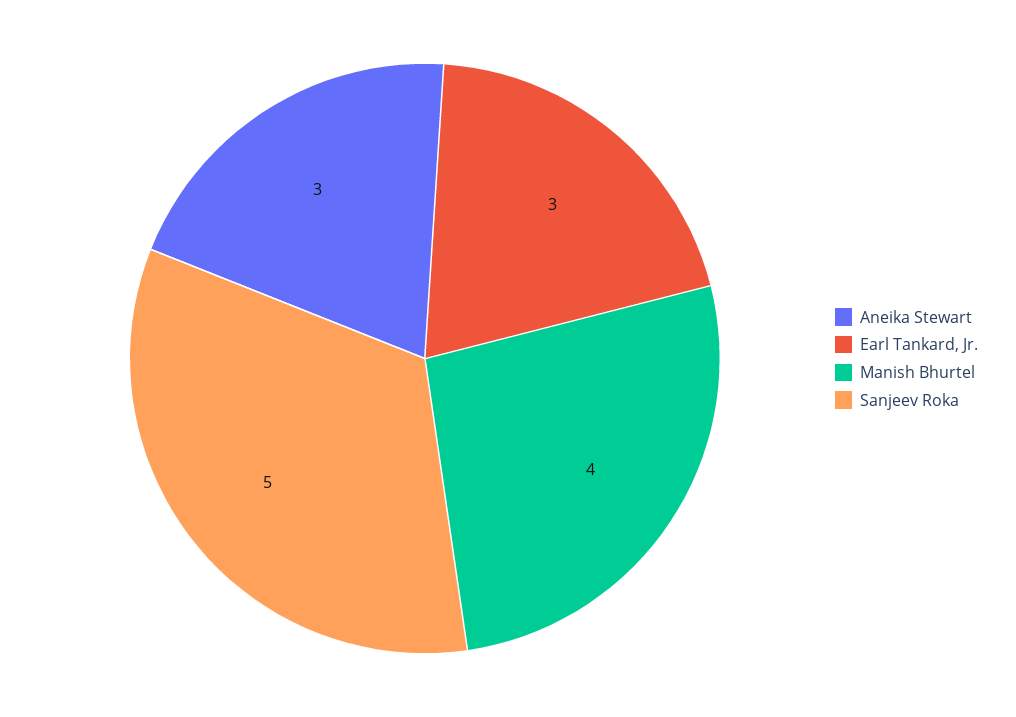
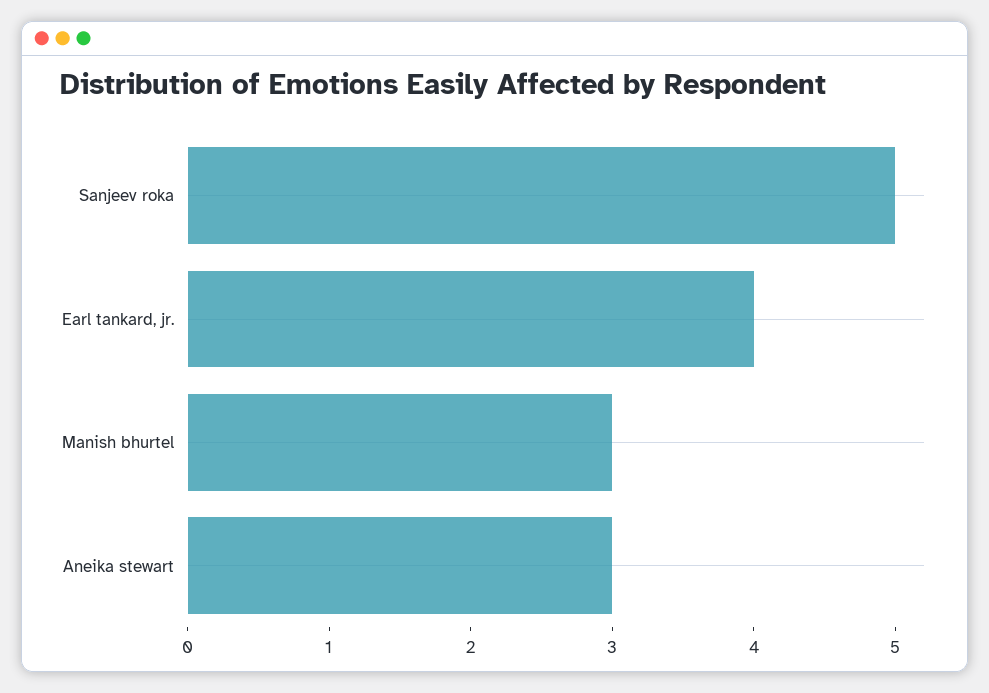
  {
    "Aneika Stewart": 3,
-   "Earl Tankard, Jr.": 3,
+   "Earl Tankard, Jr.": 4,
-   "Manish Bhurtel": 4,
+   "Manish Bhurtel": 3,
    "Sanjeev Roka": 5
  }

